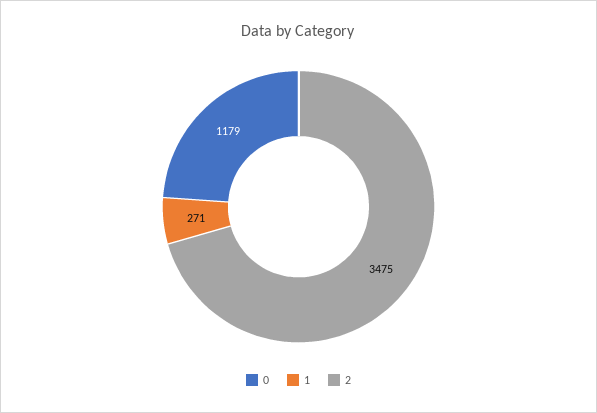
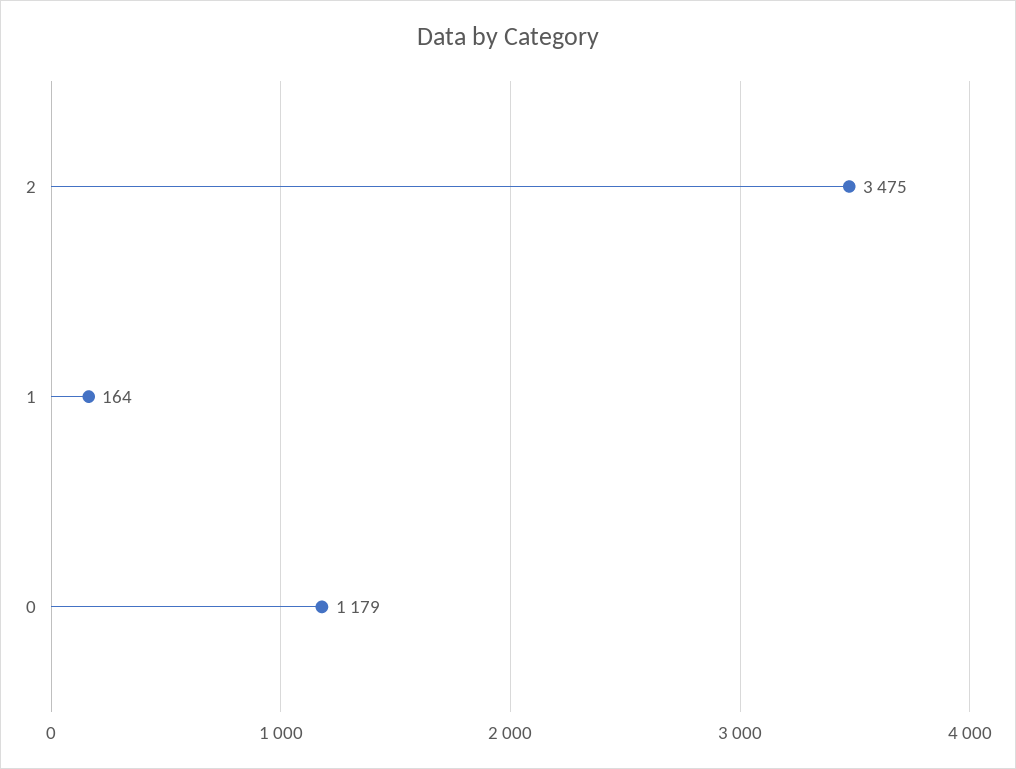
  {
    "0": 1179,
-   "1": 271,
+   "1": 164,
    "2": 3475
  }

